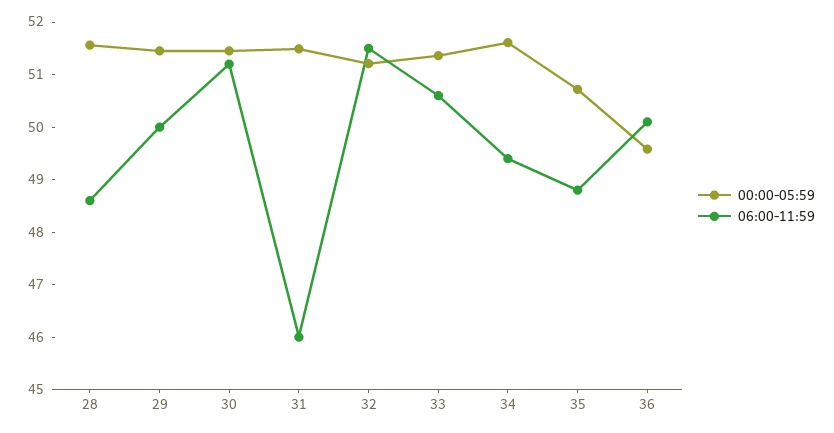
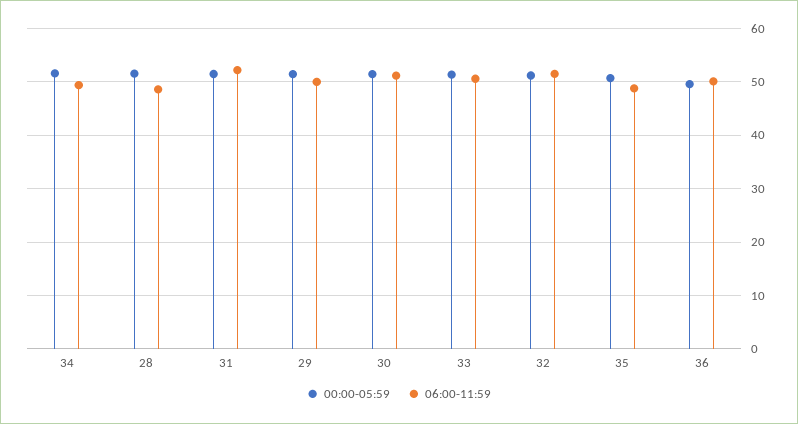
  {
    "00:00-05:59": {
      "28": 51.6,
      "29": 51.4,
      "30": 51.4,
      "31": 51.4,
      "32": 51.2,
      "33": 51.4,
      "34": 51.6,
      "35": 50.8,
      "36": 49.6
    },
    "06:00-11:59": {
      "28": 48.6,
      "29": 50,
      "30": 51.2,
-     "31": 46,
+     "31": 52,
      "32": 51.6,
      "33": 50.6,
      "34": 49.4,
      "35": 48.8,
      "36": 50.2
    }
  }

